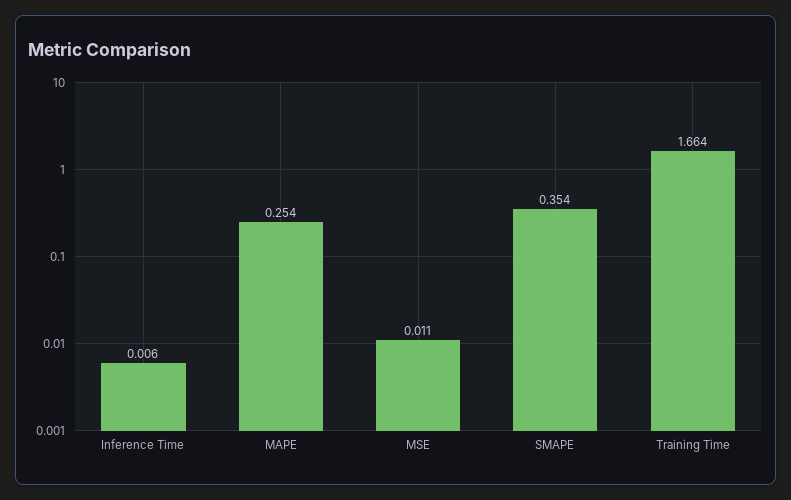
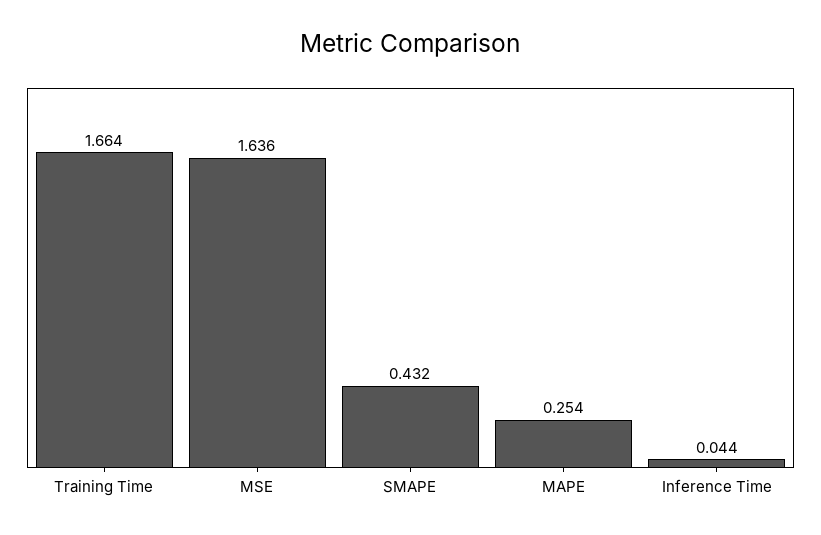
  {
-   "Inference Time": 0.006,
+   "Inference Time": 0.044,
    "MAPE": 0.254,
-   "MSE": 0.011,
+   "MSE": 1.636,
-   "SMAPE": 0.354,
+   "SMAPE": 0.432,
    "Training Time": 1.664
  }

